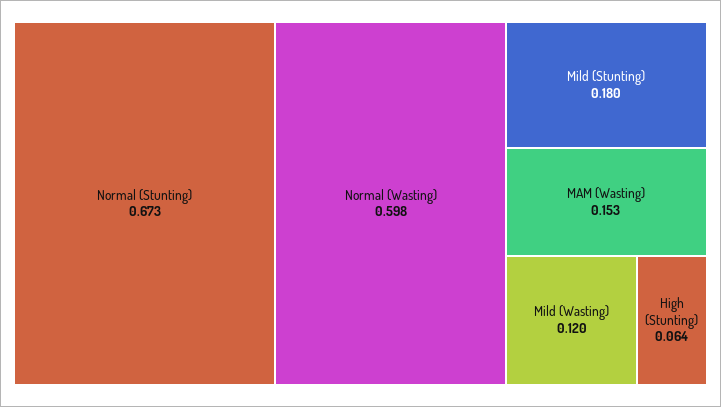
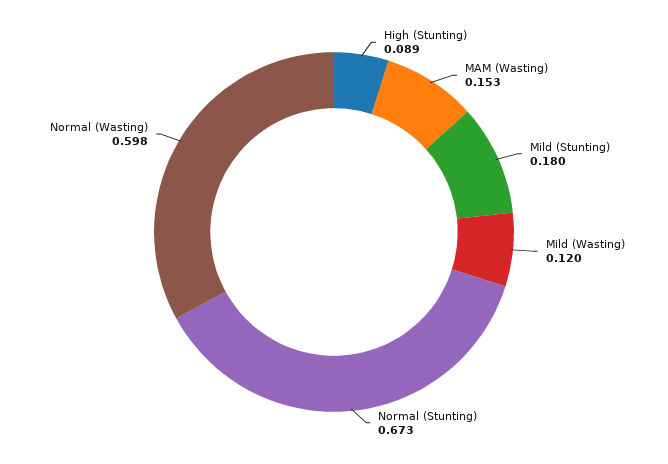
  {
    "Normal (Stunting)": 0.673,
    "Normal (Wasting)": 0.598,
    "Mild (Stunting)": 0.18,
    "MAM (Wasting)": 0.153,
    "Mild (Wasting)": 0.12,
-   "High (Stunting)": 0.064
+   "High (Stunting)": 0.089
  }

